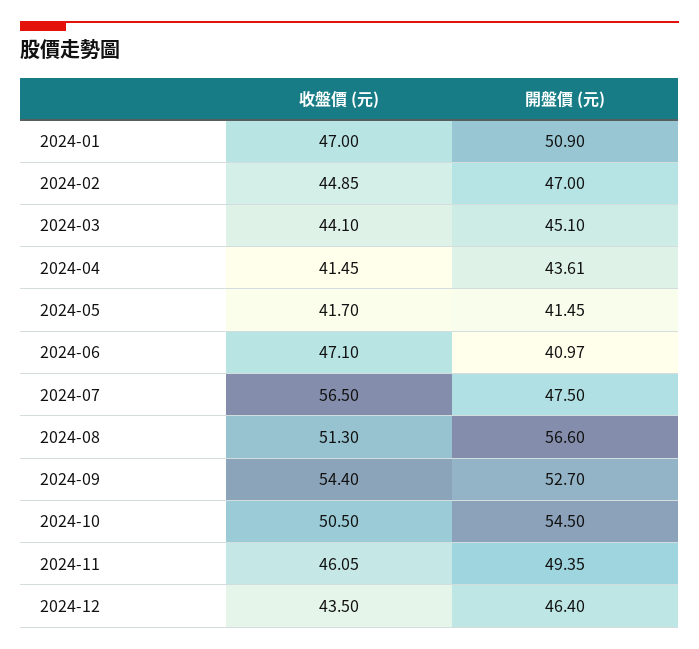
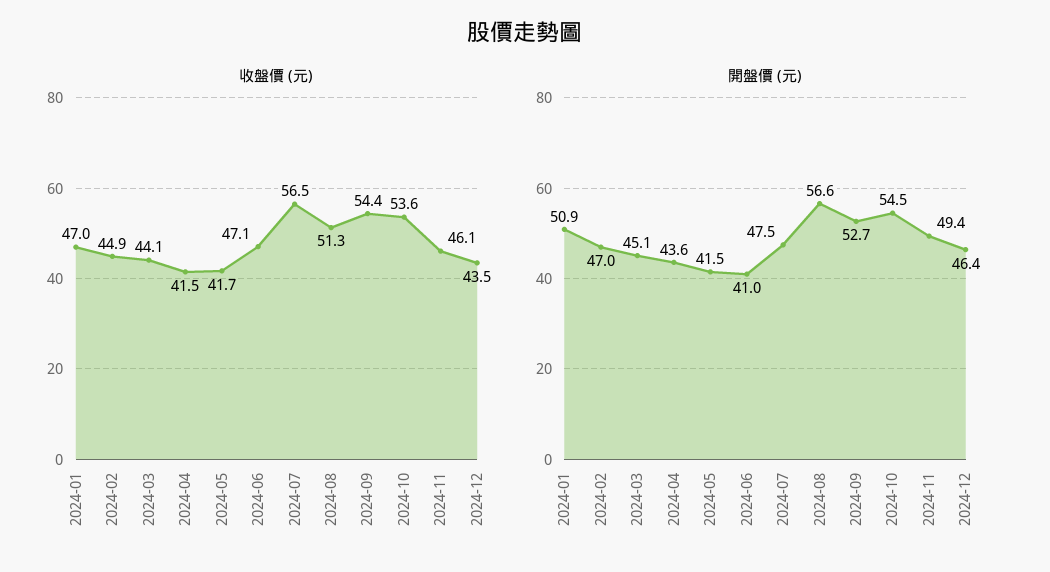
  {
    "收盤價 (元)": {
      "2024-01": 47,
      "2024-02": 44.85,
      "2024-03": 44.1,
      "2024-04": 41.45,
      "2024-05": 41.7,
      "2024-06": 47.1,
      "2024-07": 56.5,
      "2024-08": 51.3,
      "2024-09": 54.4,
-     "2024-10": 50.5,
+     "2024-10": 53.6,
      "2024-11": 46.05,
      "2024-12": 43.5
    },
    "開盤價 (元)": {
      "2024-01": 50.9,
      "2024-02": 47,
      "2024-03": 45.1,
      "2024-04": 43.61,
      "2024-05": 41.45,
      "2024-06": 40.97,
      "2024-07": 47.5,
      "2024-08": 56.6,
      "2024-09": 52.7,
      "2024-10": 54.5,
      "2024-11": 49.35,
      "2024-12": 46.4
    }
  }

